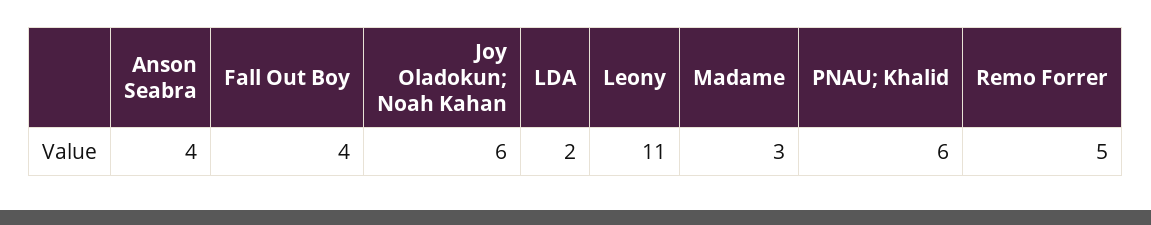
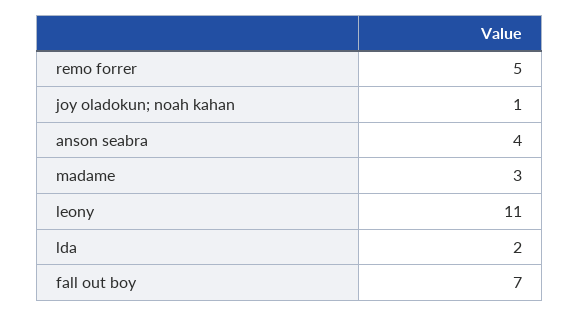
  {
    "Anson Seabra": 4,
-   "Fall Out Boy": 4,
+   "Fall Out Boy": 7,
-   "Joy Oladokun; Noah Kahan": 6,
+   "Joy Oladokun; Noah Kahan": 1,
    "LDA": 2,
    "Leony": 11,
    "Madame": 3,
-   "PNAU; Khalid": 6,
    "Remo Forrer": 5
  }

